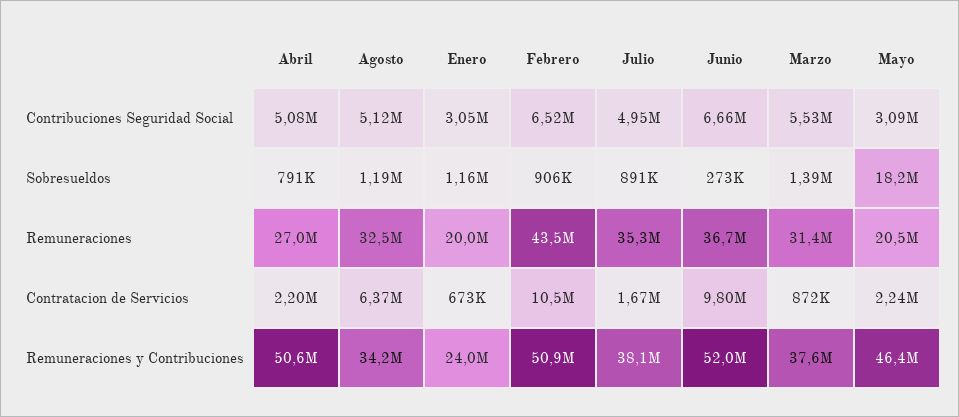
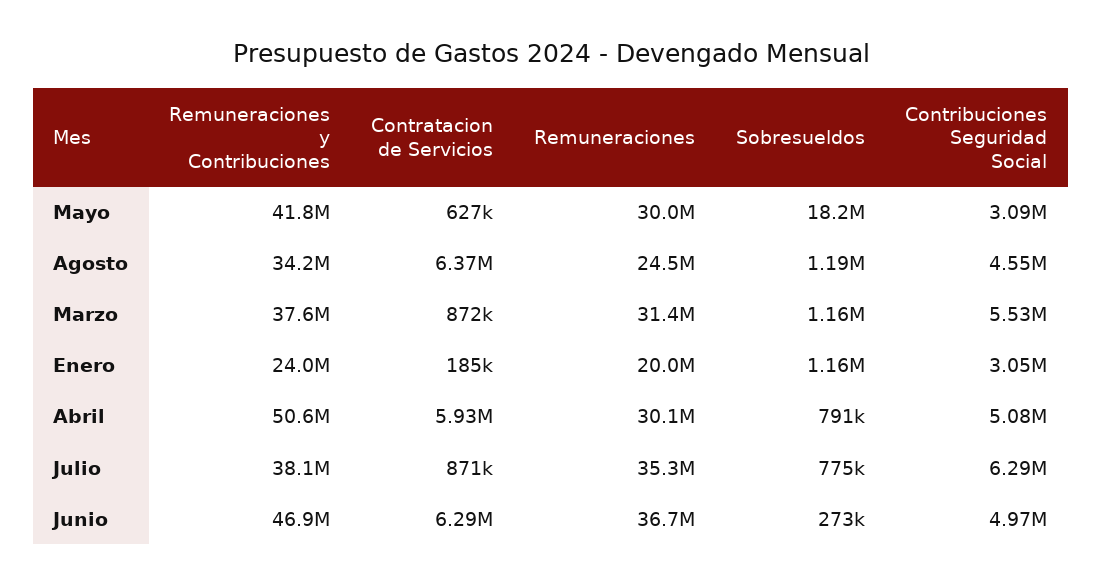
  {
    "Abril": {
      "Contribuciones Seguridad Social": 5080000,
      "Sobresueldos": 791000,
-     "Remuneraciones": 27000000,
+     "Remuneraciones": 30100000,
-     "Contratacion de Servicios": 2200000,
+     "Contratacion de Servicios": 5930000,
      "Remuneraciones y Contribuciones": 50600000
    },
    "Agosto": {
-     "Contribuciones Seguridad Social": 5120000,
+     "Contribuciones Seguridad Social": 4550000,
      "Sobresueldos": 1190000,
-     "Remuneraciones": 32500000,
+     "Remuneraciones": 24500000,
      "Contratacion de Servicios": 6370000,
      "Remuneraciones y Contribuciones": 34200000
    },
    "Enero": {
      "Contribuciones Seguridad Social": 3050000,
      "Sobresueldos": 1160000,
      "Remuneraciones": 20000000,
-     "Contratacion de Servicios": 673000,
+     "Contratacion de Servicios": 185000,
      "Remuneraciones y Contribuciones": 24000000
    },
-   "Febrero": {
-     "Contribuciones Seguridad Social": 6520000,
-     "Sobresueldos": 906000,
-     "Remuneraciones": 43500000,
-     "Contratacion de Servicios": 10500000,
-     "Remuneraciones y Contribuciones": 50900000
-   },
    "Julio": {
-     "Contribuciones Seguridad Social": 4950000,
+     "Contribuciones Seguridad Social": 6290000,
-     "Sobresueldos": 891000,
+     "Sobresueldos": 775000,
      "Remuneraciones": 35300000,
-     "Contratacion de Servicios": 1670000,
+     "Contratacion de Servicios": 871000,
      "Remuneraciones y Contribuciones": 38100000
    },
    "Junio": {
-     "Contribuciones Seguridad Social": 6660000,
+     "Contribuciones Seguridad Social": 4970000,
      "Sobresueldos": 273000,
      "Remuneraciones": 36700000,
-     "Contratacion de Servicios": 9800000,
+     "Contratacion de Servicios": 6290000,
-     "Remuneraciones y Contribuciones": 52000000
+     "Remuneraciones y Contribuciones": 46900000
    },
    "Marzo": {
      "Contribuciones Seguridad Social": 5530000,
-     "Sobresueldos": 1390000,
+     "Sobresueldos": 1160000,
      "Remuneraciones": 31400000,
      "Contratacion de Servicios": 872000,
      "Remuneraciones y Contribuciones": 37600000
    },
    "Mayo": {
      "Contribuciones Seguridad Social": 3090000,
      "Sobresueldos": 18200000,
-     "Remuneraciones": 20500000,
+     "Remuneraciones": 30000000,
-     "Contratacion de Servicios": 2240000,
+     "Contratacion de Servicios": 627000,
-     "Remuneraciones y Contribuciones": 46400000
+     "Remuneraciones y Contribuciones": 41800000
    }
  }

